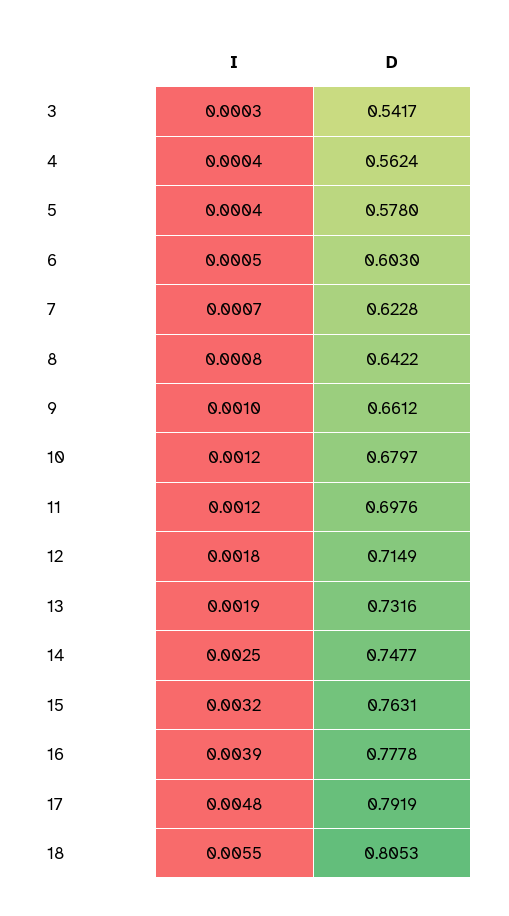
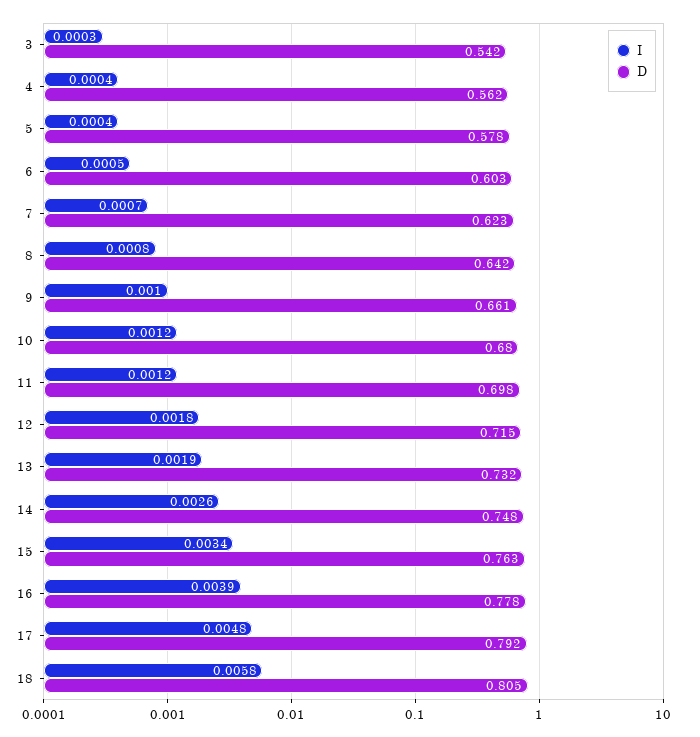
  {
    "I": {
      "3": 0.0003,
      "4": 0.0004,
      "5": 0.0004,
      "6": 0.0005,
      "7": 0.0007,
      "8": 0.0008,
      "9": 0.001,
      "10": 0.0012,
      "11": 0.0012,
      "12": 0.0018,
      "13": 0.0019,
-     "14": 0.0025,
+     "14": 0.0026,
-     "15": 0.0032,
+     "15": 0.0034,
      "16": 0.0039,
      "17": 0.0048,
-     "18": 0.0055
+     "18": 0.0058
    },
    "D": {
      "3": 0.5417,
      "4": 0.5624,
      "5": 0.578,
      "6": 0.603,
      "7": 0.6228,
      "8": 0.6422,
      "9": 0.6612,
      "10": 0.6797,
      "11": 0.6976,
      "12": 0.7149,
      "13": 0.7316,
      "14": 0.7477,
      "15": 0.7631,
      "16": 0.7778,
      "17": 0.7919,
      "18": 0.8053
    }
  }

